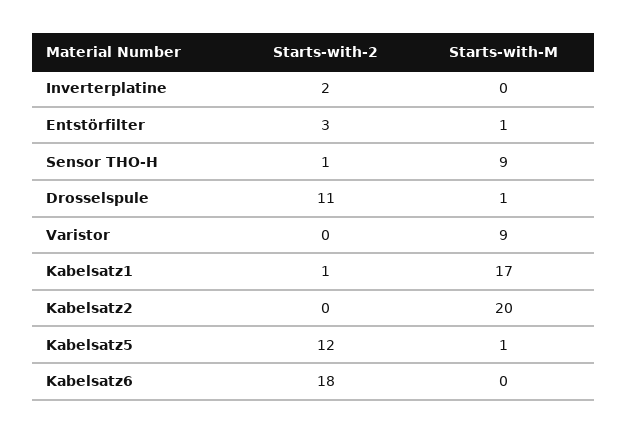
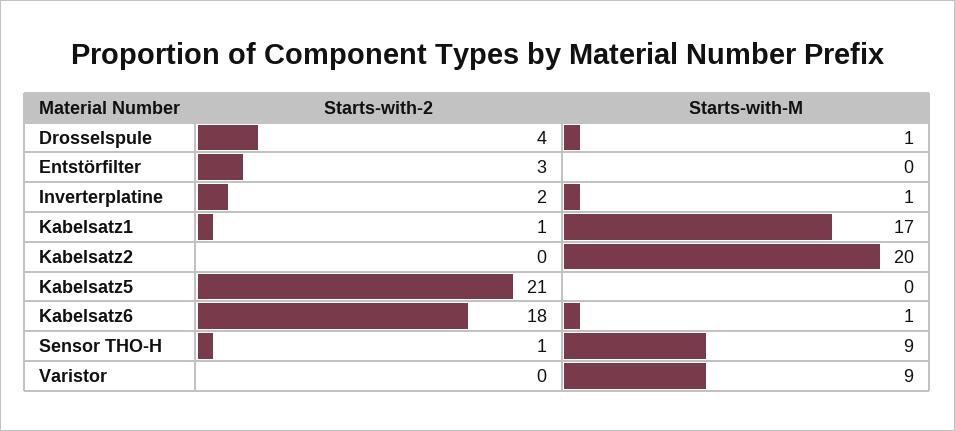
  {
    "Starts-with-2": {
      "Inverterplatine": 2,
      "Entstörfilter": 3,
      "Sensor THO-H": 1,
-     "Drosselspule": 11,
+     "Drosselspule": 4,
      "Varistor": 0,
      "Kabelsatz1": 1,
      "Kabelsatz2": 0,
-     "Kabelsatz5": 12,
+     "Kabelsatz5": 21,
      "Kabelsatz6": 18
    },
    "Starts-with-M": {
-     "Inverterplatine": 0,
+     "Inverterplatine": 1,
-     "Entstörfilter": 1,
+     "Entstörfilter": 0,
      "Sensor THO-H": 9,
      "Drosselspule": 1,
      "Varistor": 9,
      "Kabelsatz1": 17,
      "Kabelsatz2": 20,
-     "Kabelsatz5": 1,
+     "Kabelsatz5": 0,
-     "Kabelsatz6": 0
+     "Kabelsatz6": 1
    }
  }

